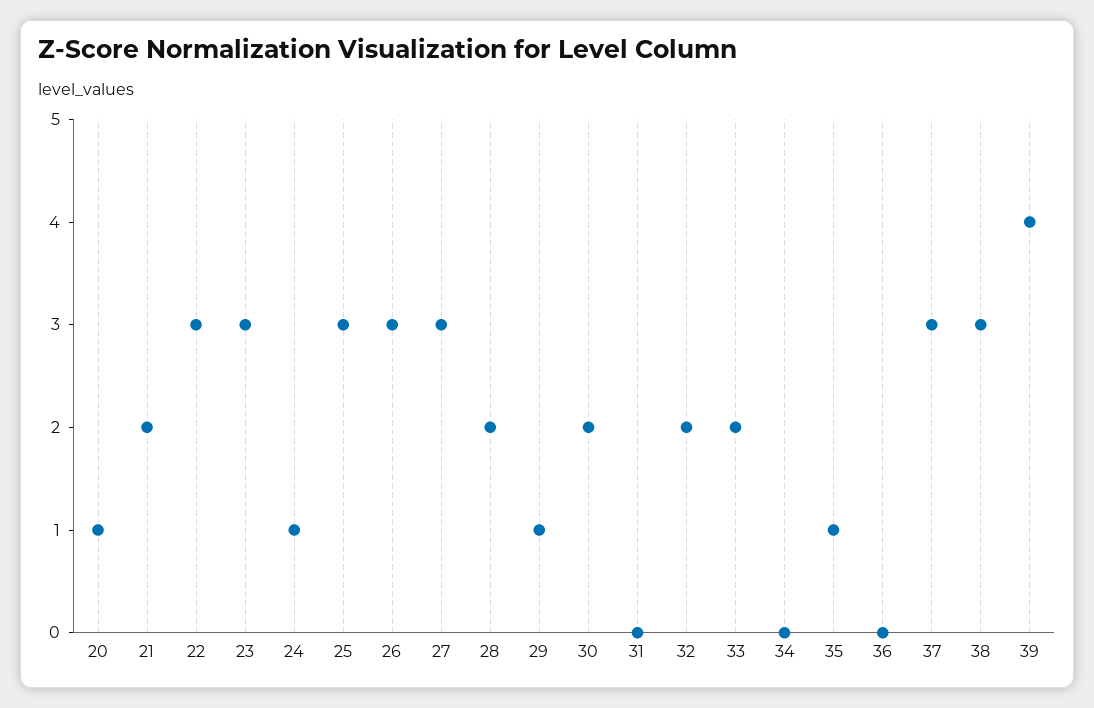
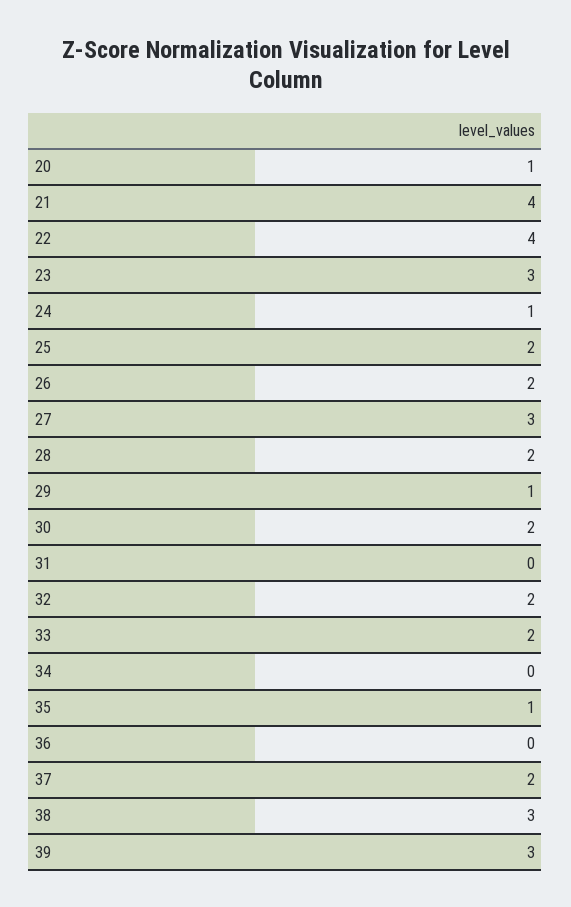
  {
    "20": 1,
-   "21": 2,
+   "21": 4,
-   "22": 3,
+   "22": 4,
    "23": 3,
    "24": 1,
-   "25": 3,
+   "25": 2,
-   "26": 3,
+   "26": 2,
    "27": 3,
    "28": 2,
    "29": 1,
    "30": 2,
    "31": 0,
    "32": 2,
    "33": 2,
    "34": 0,
    "35": 1,
    "36": 0,
-   "37": 3,
+   "37": 2,
    "38": 3,
-   "39": 4
+   "39": 3
  }

